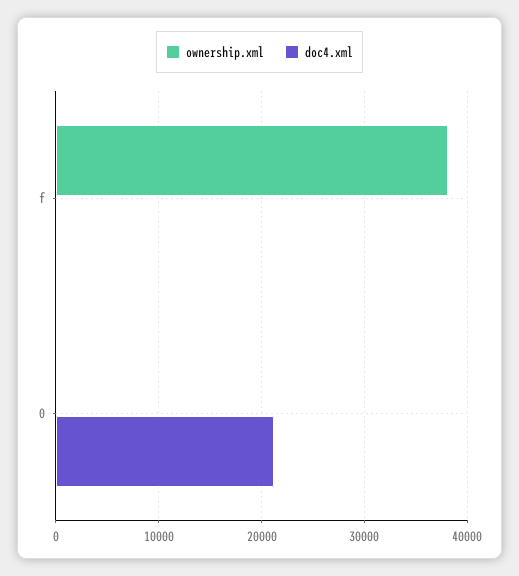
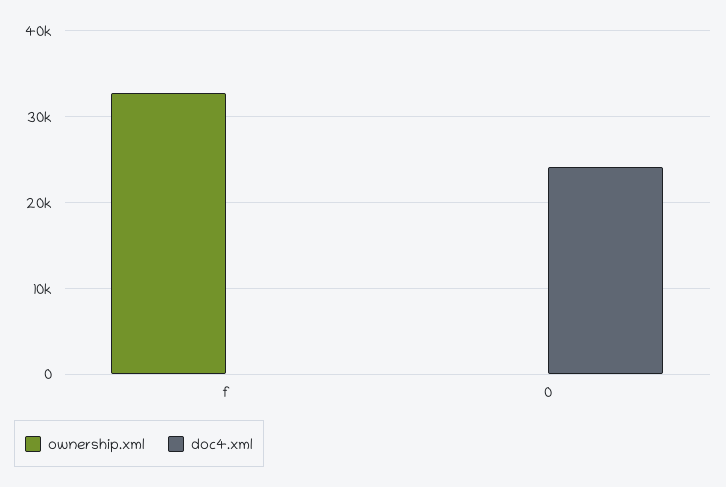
  {
    "ownership.xml": {
-     "f": 38000,
+     "f": 33000,
      "0": 0
    },
    "doc4.xml": {
      "f": 0,
-     "0": 21000
+     "0": 24000
    }
  }

